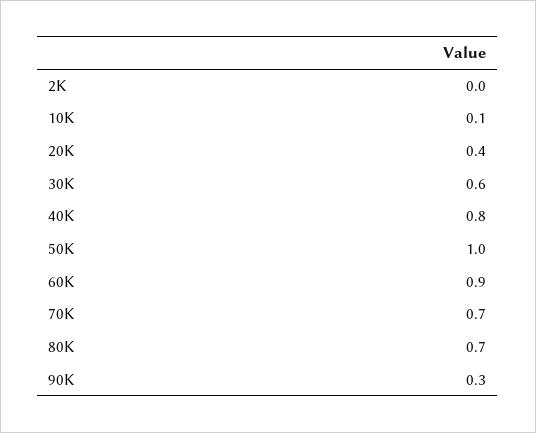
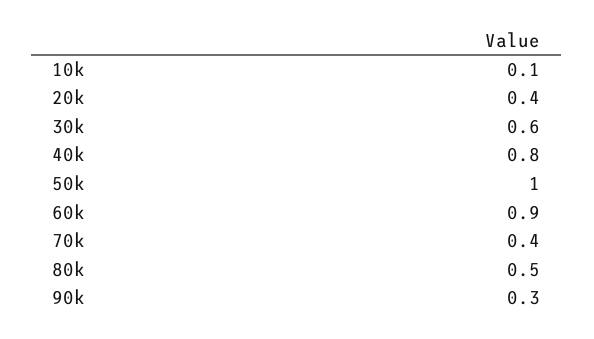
  {
-   "2K": 0,
    "10K": 0.1,
    "20K": 0.4,
    "30K": 0.6,
    "40K": 0.8,
    "50K": 1,
    "60K": 0.9,
-   "70K": 0.7,
+   "70K": 0.4,
-   "80K": 0.7,
+   "80K": 0.5,
    "90K": 0.3
  }

